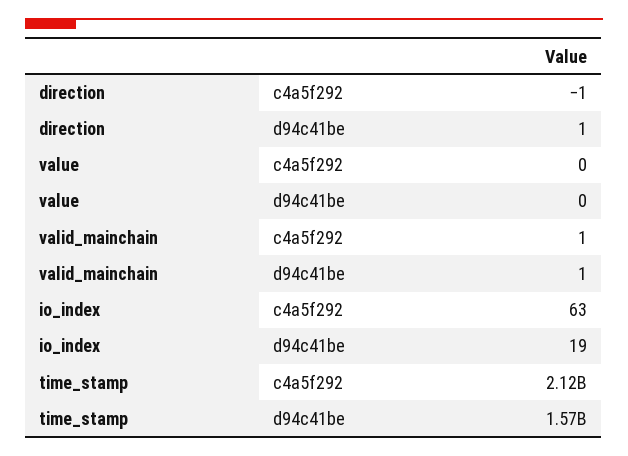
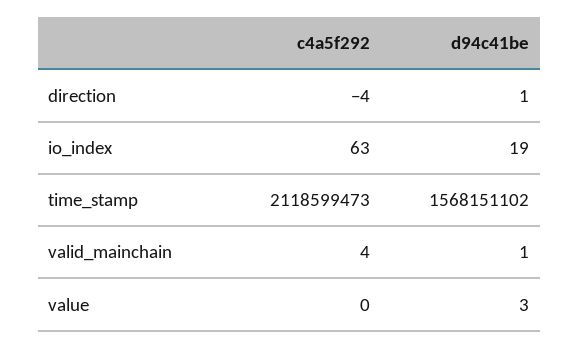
  {
    "direction": {
-     "c4a5f292": -1,
+     "c4a5f292": -4,
      "d94c41be": 1
    },
    "value": {
      "c4a5f292": 0,
-     "d94c41be": 0
+     "d94c41be": 3
    },
    "valid_mainchain": {
-     "c4a5f292": 1,
+     "c4a5f292": 4,
      "d94c41be": 1
    },
    "io_index": {
      "c4a5f292": 63,
      "d94c41be": 19
    },
    "time_stamp": {
      "c4a5f292": 2118599473,
      "d94c41be": 1568151102
    }
  }

